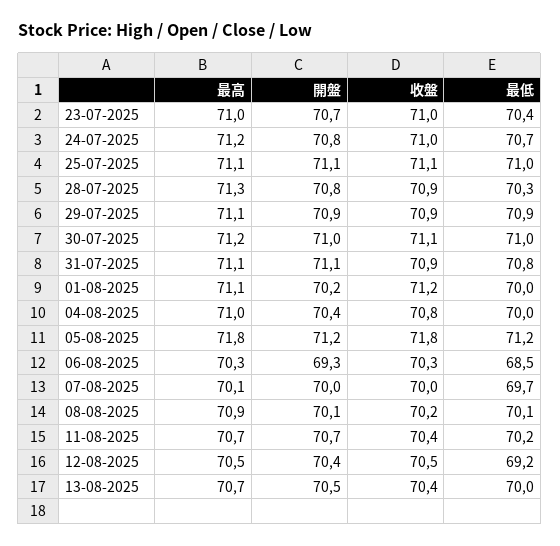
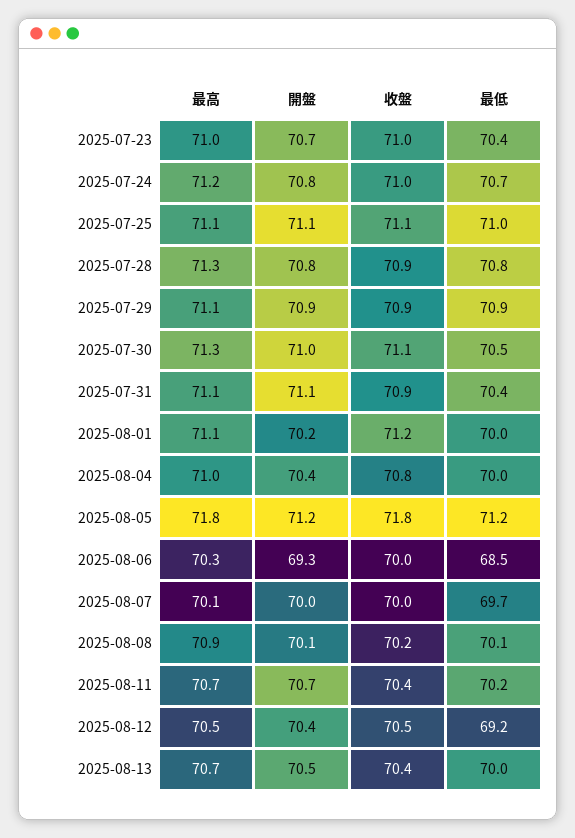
  {
    "最高": {
      "23-07-2025": 71,
      "24-07-2025": 71.2,
      "25-07-2025": 71.1,
      "28-07-2025": 71.3,
      "29-07-2025": 71.1,
-     "30-07-2025": 71.2,
+     "30-07-2025": 71.3,
      "31-07-2025": 71.1,
      "01-08-2025": 71.1,
      "04-08-2025": 71,
      "05-08-2025": 71.8,
      "06-08-2025": 70.3,
      "07-08-2025": 70.1,
      "08-08-2025": 70.9,
      "11-08-2025": 70.7,
      "12-08-2025": 70.5,
      "13-08-2025": 70.7
    },
    "開盤": {
      "23-07-2025": 70.7,
      "24-07-2025": 70.8,
      "25-07-2025": 71.1,
      "28-07-2025": 70.8,
      "29-07-2025": 70.9,
      "30-07-2025": 71,
      "31-07-2025": 71.1,
      "01-08-2025": 70.2,
      "04-08-2025": 70.4,
      "05-08-2025": 71.2,
      "06-08-2025": 69.3,
      "07-08-2025": 70,
      "08-08-2025": 70.1,
      "11-08-2025": 70.7,
      "12-08-2025": 70.4,
      "13-08-2025": 70.5
    },
    "收盤": {
      "23-07-2025": 71,
      "24-07-2025": 71,
      "25-07-2025": 71.1,
      "28-07-2025": 70.9,
      "29-07-2025": 70.9,
      "30-07-2025": 71.1,
      "31-07-2025": 70.9,
      "01-08-2025": 71.2,
      "04-08-2025": 70.8,
      "05-08-2025": 71.8,
-     "06-08-2025": 70.3,
+     "06-08-2025": 70,
      "07-08-2025": 70,
      "08-08-2025": 70.2,
      "11-08-2025": 70.4,
      "12-08-2025": 70.5,
      "13-08-2025": 70.4
    },
    "最低": {
      "23-07-2025": 70.4,
      "24-07-2025": 70.7,
      "25-07-2025": 71,
-     "28-07-2025": 70.3,
+     "28-07-2025": 70.8,
      "29-07-2025": 70.9,
-     "30-07-2025": 71,
+     "30-07-2025": 70.5,
-     "31-07-2025": 70.8,
+     "31-07-2025": 70.4,
      "01-08-2025": 70,
      "04-08-2025": 70,
      "05-08-2025": 71.2,
      "06-08-2025": 68.5,
      "07-08-2025": 69.7,
      "08-08-2025": 70.1,
      "11-08-2025": 70.2,
      "12-08-2025": 69.2,
      "13-08-2025": 70
    }
  }

